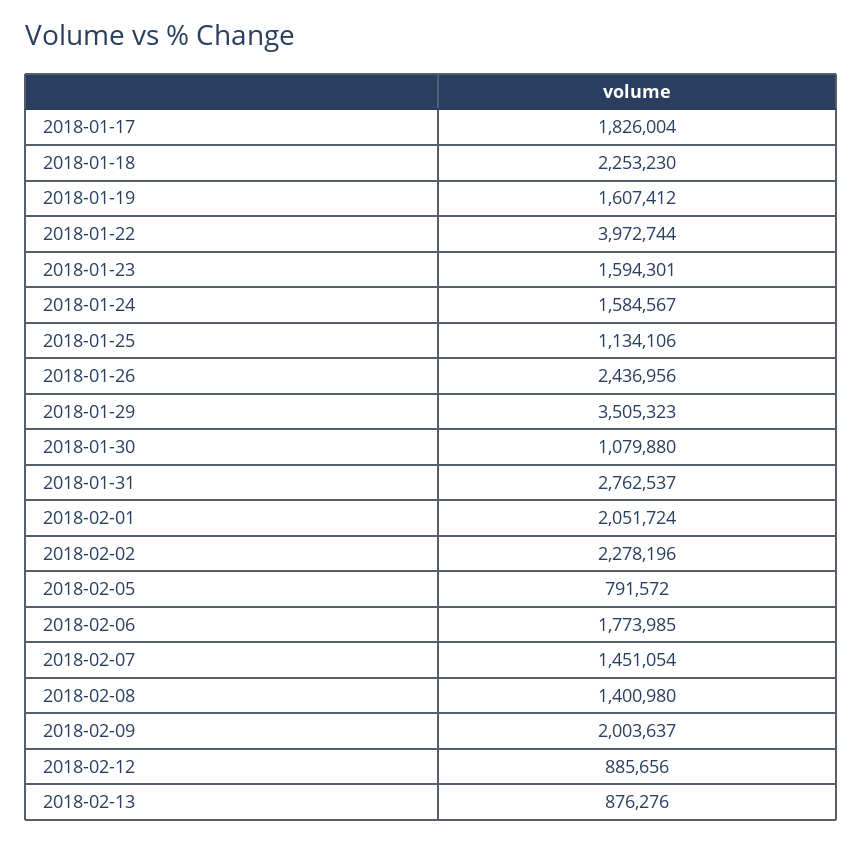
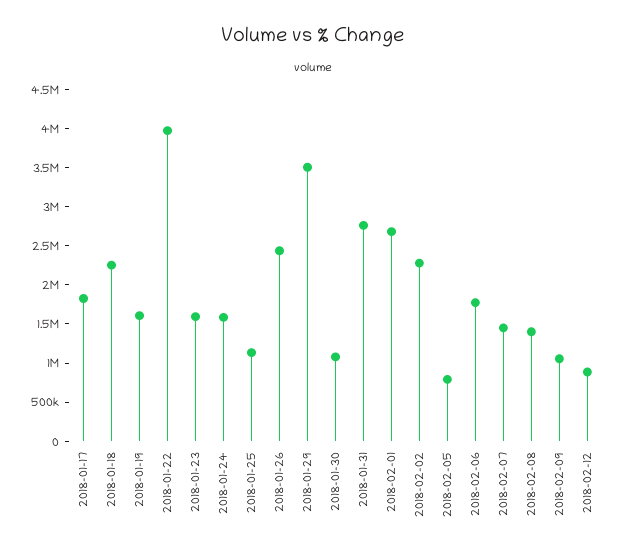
  {
    "2018-01-17": 1826004,
    "2018-01-18": 2253230,
    "2018-01-19": 1607412,
    "2018-01-22": 3972744,
    "2018-01-23": 1594301,
    "2018-01-24": 1584567,
    "2018-01-25": 1134106,
    "2018-01-26": 2436956,
    "2018-01-29": 3505323,
    "2018-01-30": 1079880,
    "2018-01-31": 2762537,
-   "2018-02-01": 2051724,
+   "2018-02-01": 2750000,
    "2018-02-02": 2278196,
    "2018-02-05": 791572,
    "2018-02-06": 1773985,
    "2018-02-07": 1451054,
    "2018-02-08": 1400980,
-   "2018-02-09": 2003637,
+   "2018-02-09": 1000000,
-   "2018-02-12": 885656,
+   "2018-02-12": 885656
-   "2018-02-13": 876276
  }

